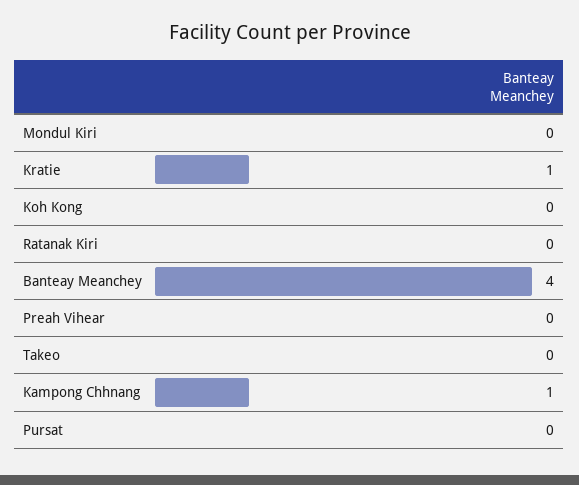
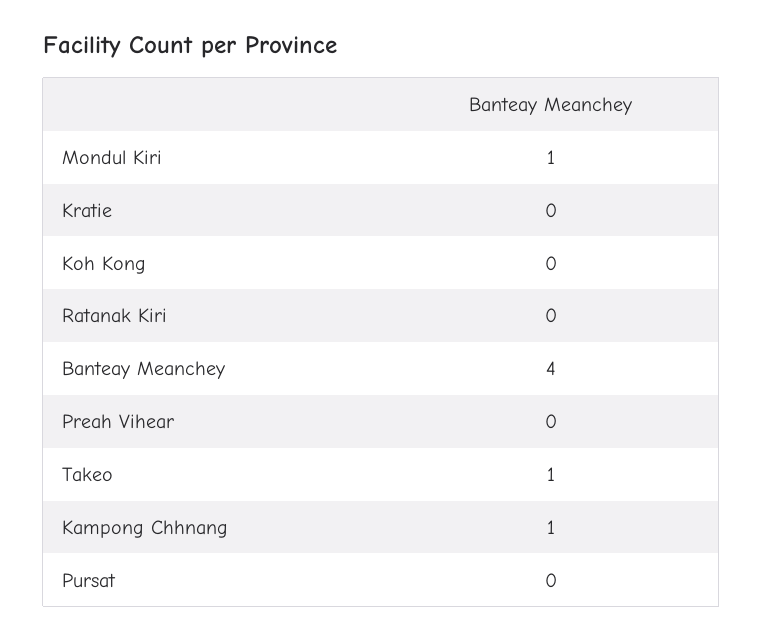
  {
-   "Mondul Kiri": 0,
+   "Mondul Kiri": 1,
-   "Kratie": 1,
+   "Kratie": 0,
    "Koh Kong": 0,
    "Ratanak Kiri": 0,
    "Banteay Meanchey": 4,
    "Preah Vihear": 0,
-   "Takeo": 0,
+   "Takeo": 1,
    "Kampong Chhnang": 1,
    "Pursat": 0
  }

